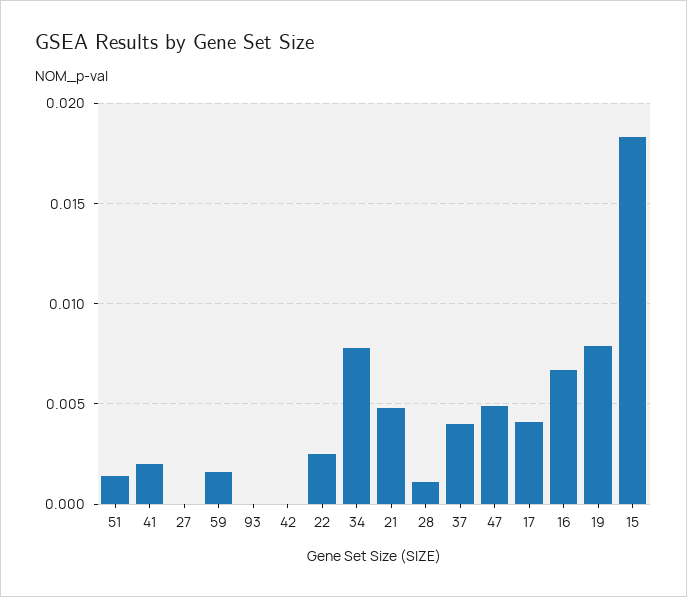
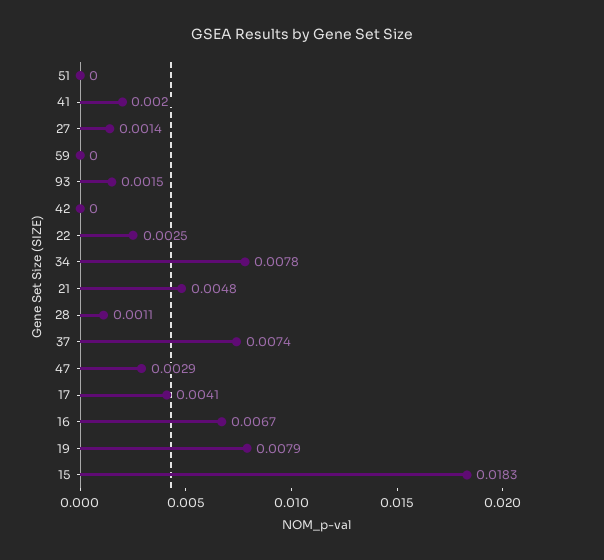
  {
-   "51": 0.0015,
+   "51": 0,
    "41": 0.002,
-   "27": 0,
+   "27": 0.0014,
-   "59": 0.0015,
+   "59": 0,
-   "93": 0,
+   "93": 0.0015,
    "42": 0,
    "22": 0.0025,
    "34": 0.0078,
    "21": 0.0048,
    "28": 0.0011,
-   "37": 0.004,
+   "37": 0.0074,
-   "47": 0.005,
+   "47": 0.0029,
    "17": 0.0041,
    "16": 0.0067,
    "19": 0.0079,
    "15": 0.0183
  }

